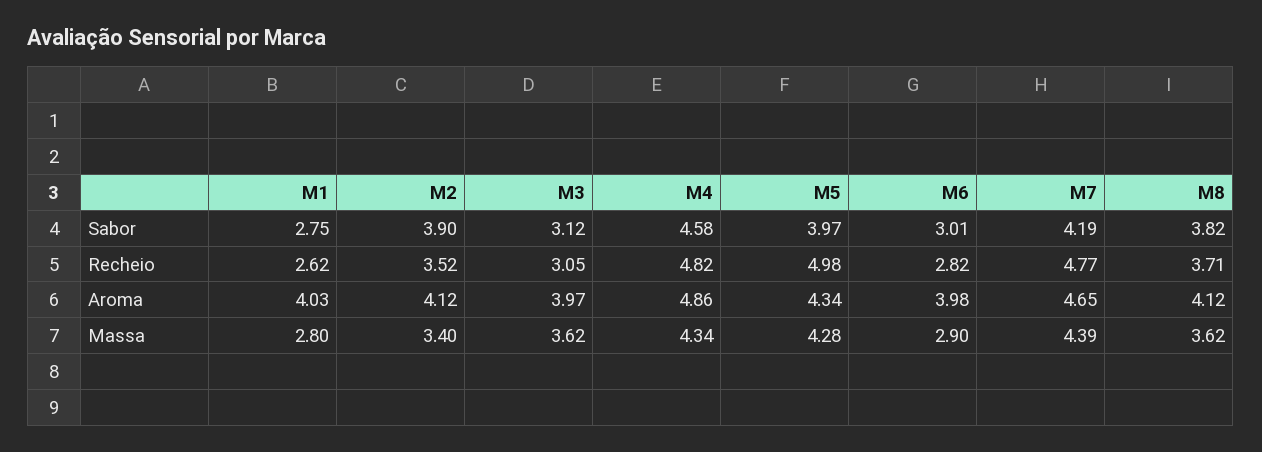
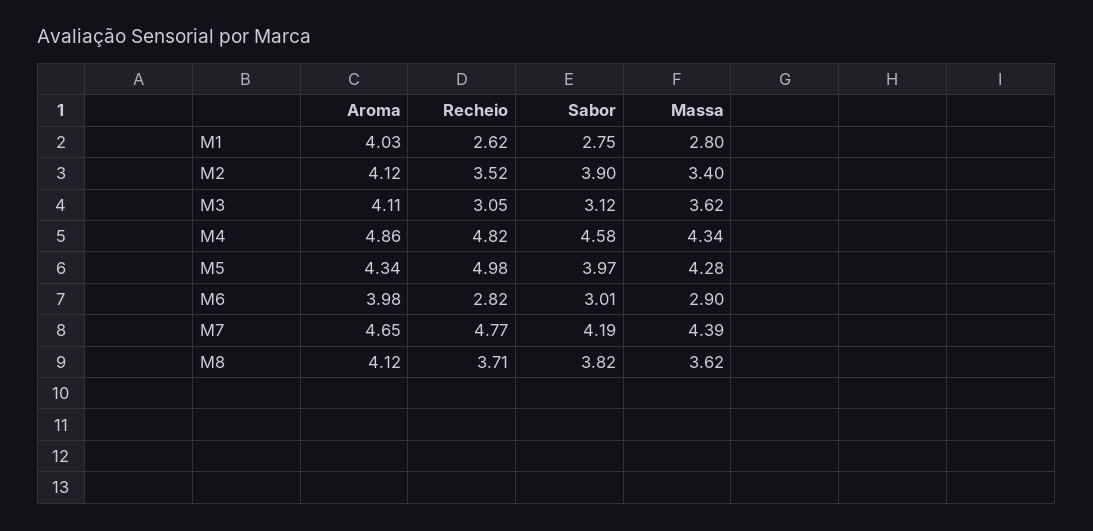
  {
    "M1": {
      "Sabor": 2.75,
      "Recheio": 2.62,
      "Aroma": 4.03,
      "Massa": 2.8
    },
    "M2": {
      "Sabor": 3.9,
      "Recheio": 3.52,
      "Aroma": 4.12,
      "Massa": 3.4
    },
    "M3": {
      "Sabor": 3.12,
      "Recheio": 3.05,
-     "Aroma": 3.97,
+     "Aroma": 4.11,
      "Massa": 3.62
    },
    "M4": {
      "Sabor": 4.58,
      "Recheio": 4.82,
      "Aroma": 4.86,
      "Massa": 4.34
    },
    "M5": {
      "Sabor": 3.97,
      "Recheio": 4.98,
      "Aroma": 4.34,
      "Massa": 4.28
    },
    "M6": {
      "Sabor": 3.01,
      "Recheio": 2.82,
      "Aroma": 3.98,
      "Massa": 2.9
    },
    "M7": {
      "Sabor": 4.19,
      "Recheio": 4.77,
      "Aroma": 4.65,
      "Massa": 4.39
    },
    "M8": {
      "Sabor": 3.82,
      "Recheio": 3.71,
      "Aroma": 4.12,
      "Massa": 3.62
    }
  }

